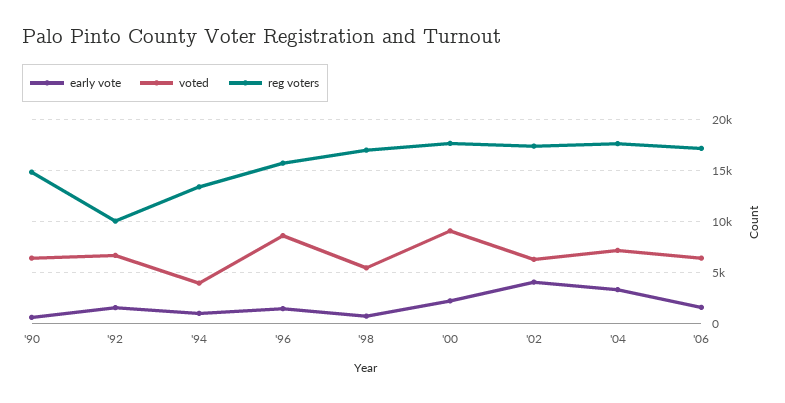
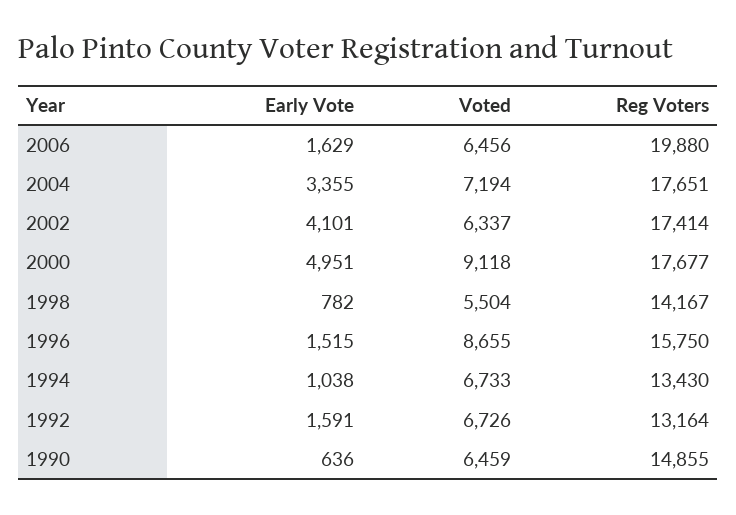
  {
    "early vote": {
      "'90": 636,
      "'92": 1591,
      "'94": 1038,
      "'96": 1515,
      "'98": 782,
-     "'00": 2000,
+     "'00": 4951,
      "'02": 4101,
      "'04": 3355,
      "'06": 1629
    },
    "voted": {
      "'90": 6459,
      "'92": 6726,
-     "'94": 4000,
+     "'94": 6733,
      "'96": 8655,
      "'98": 5504,
      "'00": 9118,
      "'02": 6337,
      "'04": 7194,
      "'06": 6456
    },
    "reg voters": {
      "'90": 14855,
-     "'92": 10000,
+     "'92": 13164,
      "'94": 13430,
      "'96": 15750,
-     "'98": 17000,
+     "'98": 14167,
      "'00": 17677,
      "'02": 17414,
      "'04": 17651,
-     "'06": 17000
+     "'06": 19880
    }
  }

